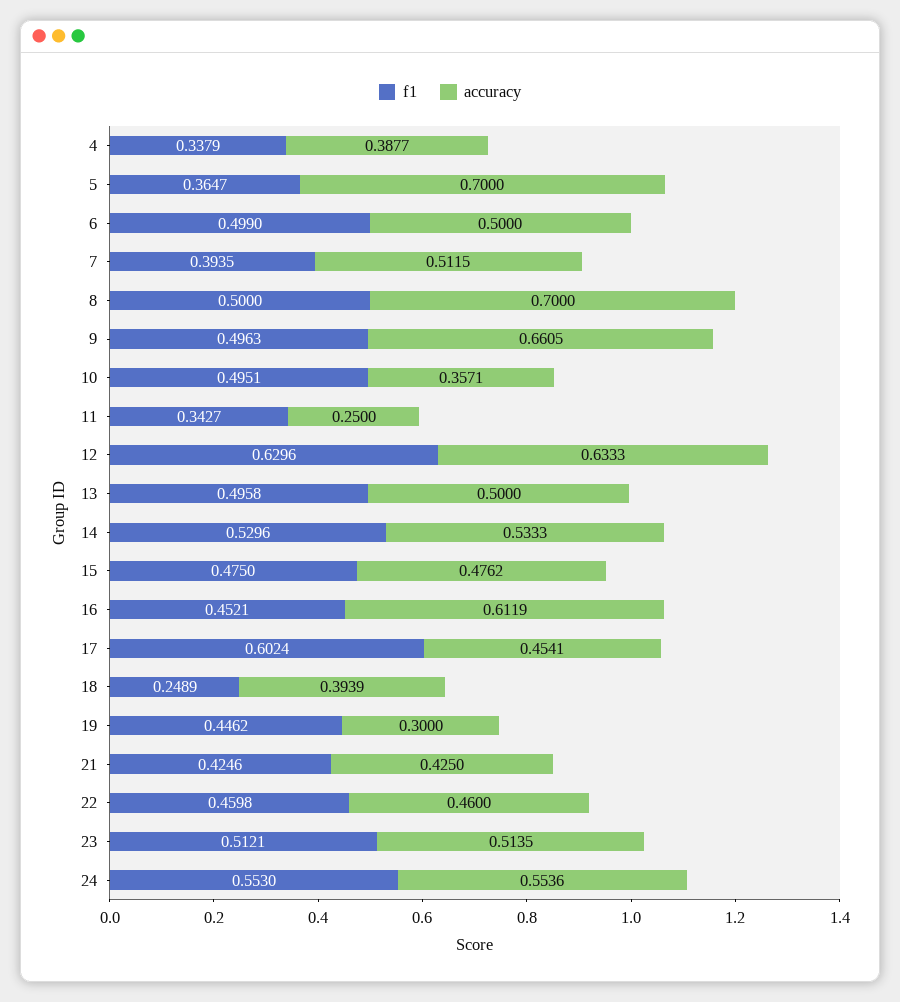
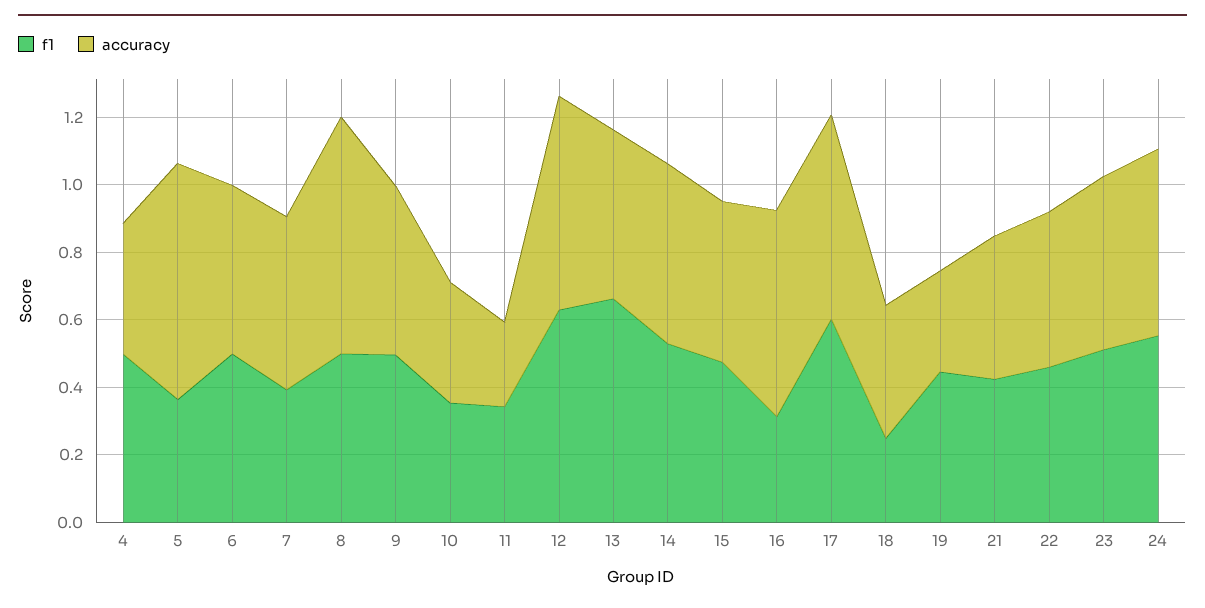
  {
    "f1": {
-     "4": 0.3379,
+     "4": 0.5,
      "5": 0.3647,
      "6": 0.499,
      "7": 0.3935,
      "8": 0.5,
      "9": 0.4963,
-     "10": 0.4951,
+     "10": 0.35,
      "11": 0.3427,
      "12": 0.6296,
-     "13": 0.4958,
+     "13": 0.65,
      "14": 0.5296,
      "15": 0.475,
-     "16": 0.4521,
+     "16": 0.3,
      "17": 0.6024,
      "18": 0.2489,
      "19": 0.4462,
      "21": 0.4246,
      "22": 0.4598,
      "23": 0.5121,
      "24": 0.553
    },
    "accuracy": {
      "4": 0.3877,
      "5": 0.7,
      "6": 0.5,
      "7": 0.5115,
      "8": 0.7,
-     "9": 0.6605,
+     "9": 0.5,
      "10": 0.3571,
      "11": 0.25,
      "12": 0.6333,
      "13": 0.5,
      "14": 0.5333,
      "15": 0.4762,
      "16": 0.6119,
-     "17": 0.4541,
+     "17": 0.6,
      "18": 0.3939,
      "19": 0.3,
      "21": 0.425,
      "22": 0.46,
      "23": 0.5135,
      "24": 0.5536
    }
  }

